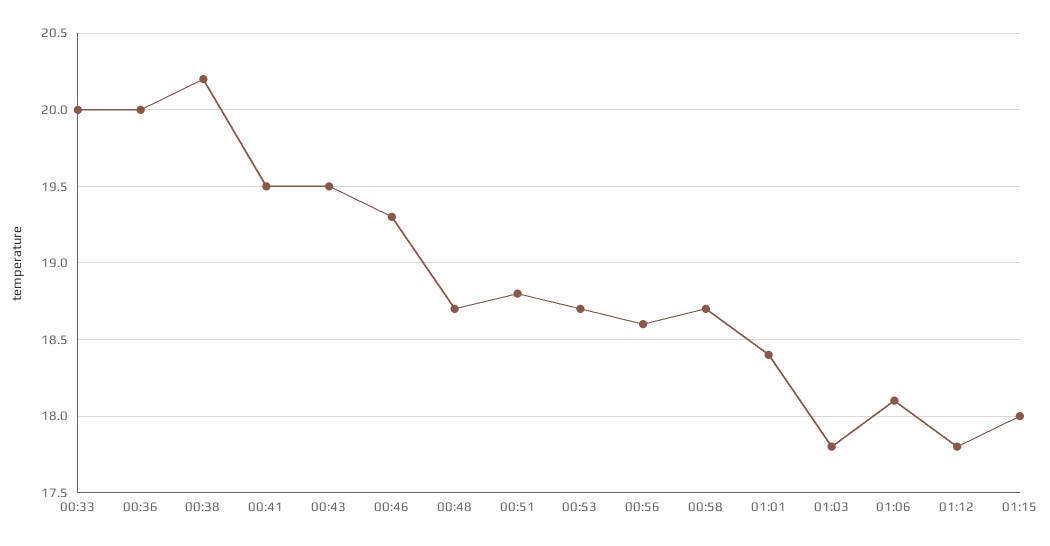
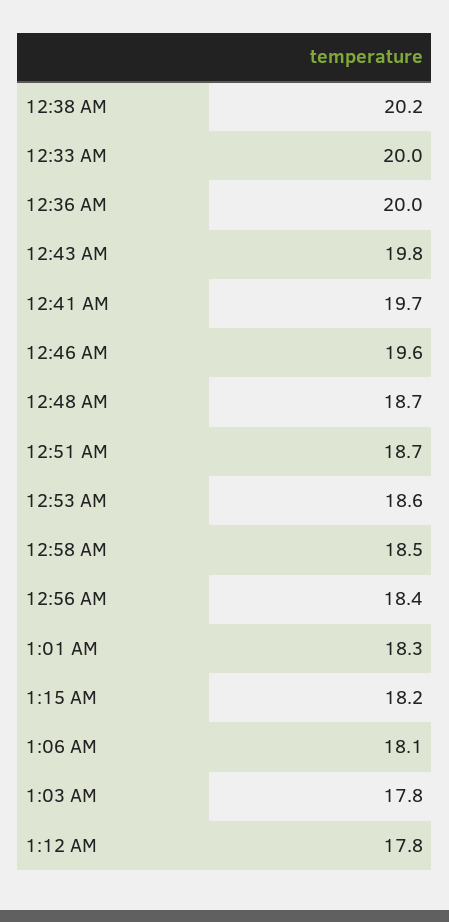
  {
    "00:33": 20,
    "00:36": 20,
    "00:38": 20.2,
-   "00:41": 19.5,
+   "00:41": 19.7,
-   "00:43": 19.5,
+   "00:43": 19.8,
-   "00:46": 19.3,
+   "00:46": 19.6,
    "00:48": 18.7,
-   "00:51": 18.8,
+   "00:51": 18.7,
-   "00:53": 18.7,
+   "00:53": 18.6,
-   "00:56": 18.6,
+   "00:56": 18.4,
-   "00:58": 18.7,
+   "00:58": 18.5,
-   "01:01": 18.4,
+   "01:01": 18.3,
    "01:03": 17.8,
    "01:06": 18.1,
    "01:12": 17.8,
-   "01:15": 18
+   "01:15": 18.2
  }

